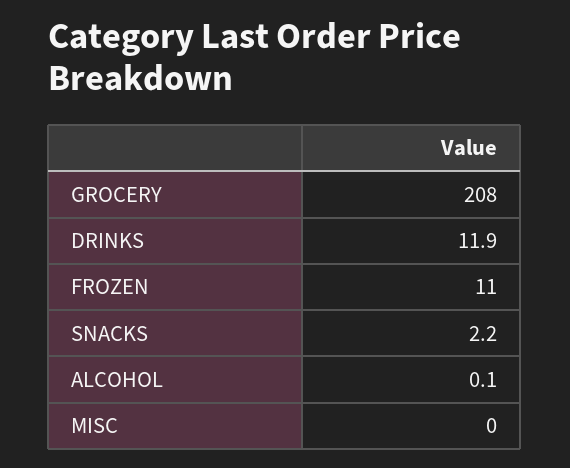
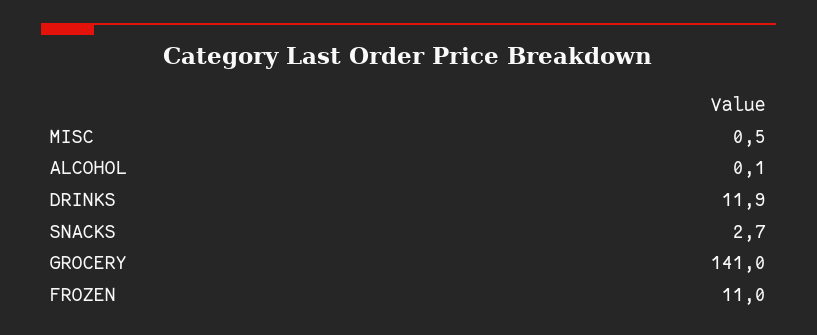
  {
-   "GROCERY": 208,
+   "GROCERY": 141,
    "DRINKS": 11.9,
    "FROZEN": 11,
-   "SNACKS": 2.2,
+   "SNACKS": 2.7,
    "ALCOHOL": 0.1,
-   "MISC": 0
+   "MISC": 0.5
  }

